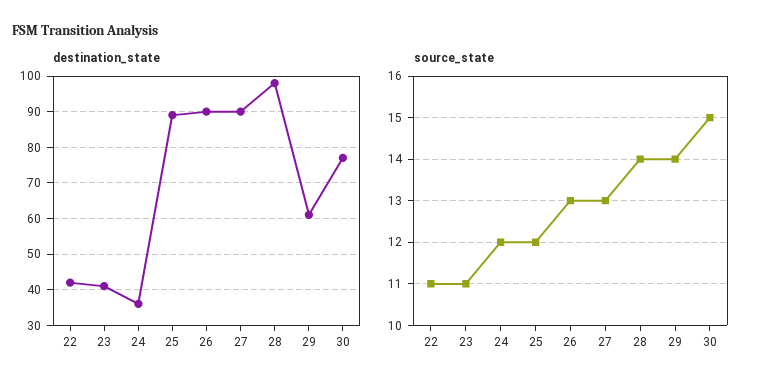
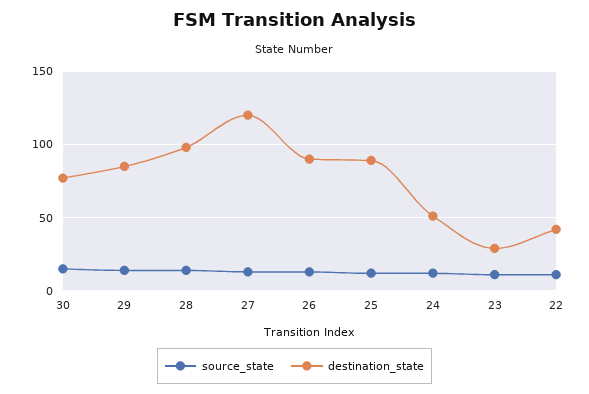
  {
    "destination_state": {
      "22": 40,
-     "23": 40,
+     "23": 30,
-     "24": 35,
+     "24": 50,
      "25": 90,
      "26": 90,
-     "27": 90,
+     "27": 120,
      "28": 100,
-     "29": 60,
+     "29": 85,
      "30": 75
    },
    "source_state": {
      "22": 11,
      "23": 11,
      "24": 12,
      "25": 12,
      "26": 13,
      "27": 13,
      "28": 14,
      "29": 14,
      "30": 15
    }
  }

